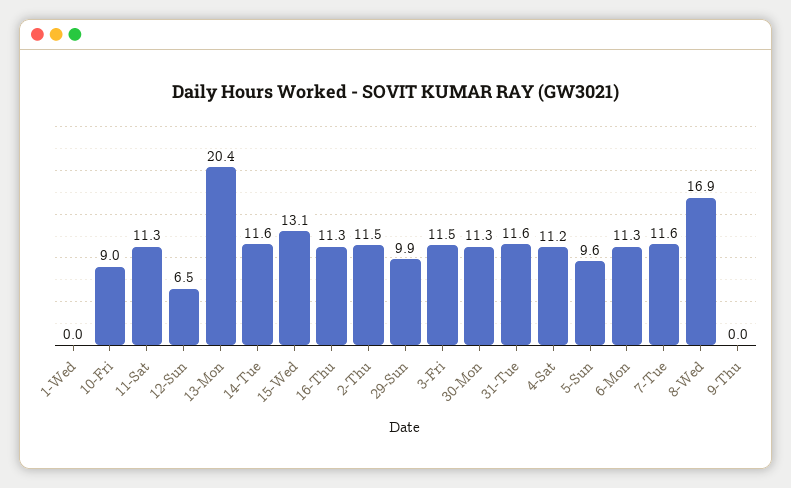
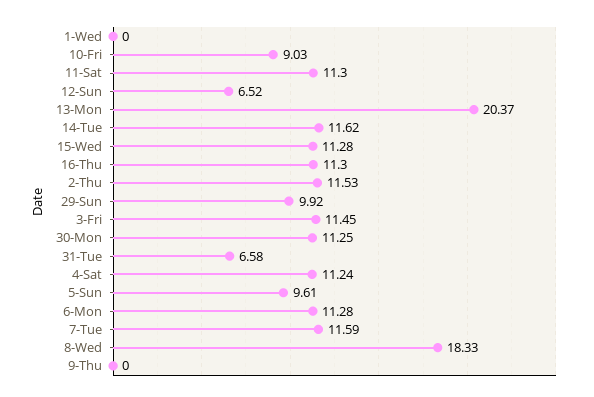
  {
    "1-Wed": 0,
    "10-Fri": 9.03,
    "11-Sat": 11.3,
    "12-Sun": 6.52,
    "13-Mon": 20.37,
    "14-Tue": 11.62,
-   "15-Wed": 13.1,
+   "15-Wed": 11.28,
    "16-Thu": 11.3,
    "2-Thu": 11.53,
    "29-Sun": 9.92,
    "3-Fri": 11.45,
    "30-Mon": 11.25,
-   "31-Tue": 11.6,
+   "31-Tue": 6.58,
    "4-Sat": 11.24,
    "5-Sun": 9.61,
    "6-Mon": 11.28,
    "7-Tue": 11.59,
-   "8-Wed": 16.9,
+   "8-Wed": 18.33,
    "9-Thu": 0
  }

